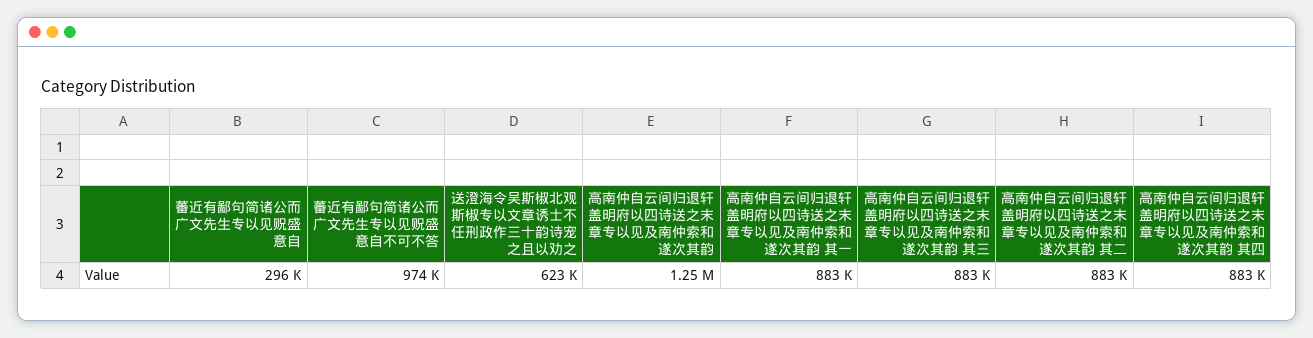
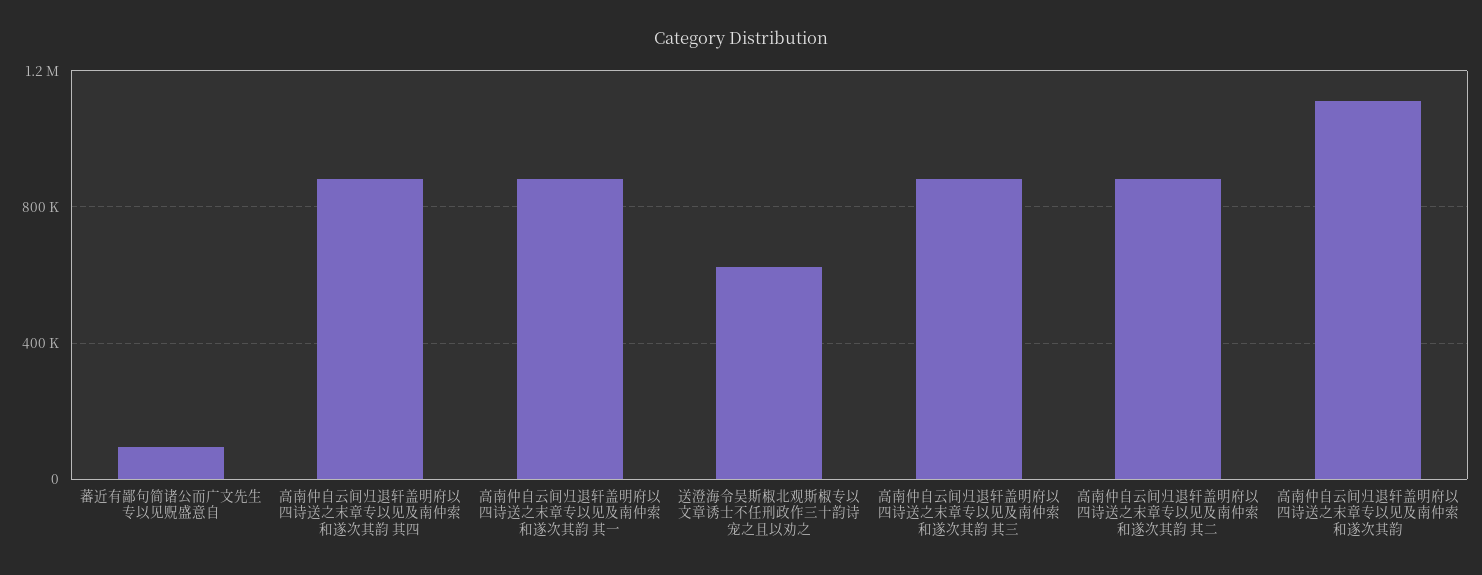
  {
-   "蕃近有鄙句简诸公而广文先生专以见贶盛意自": 296000,
+   "蕃近有鄙句简诸公而广文先生专以见贶盛意自": 100000,
-   "蕃近有鄙句简诸公而广文先生专以见贶盛意自不可不答": 974000,
    "送澄海令吴斯椒北观斯椒专以文章诱士不任刑政作三十韵诗宠之且以劝之": 623000,
-   "高南仲自云间归退轩盖明府以四诗送之末章专以见及南仲索和遂次其韵": 1250000,
+   "高南仲自云间归退轩盖明府以四诗送之末章专以见及南仲索和遂次其韵": 1100000,
    "高南仲自云间归退轩盖明府以四诗送之末章专以见及南仲索和遂次其韵 其一": 883000,
    "高南仲自云间归退轩盖明府以四诗送之末章专以见及南仲索和遂次其韵 其三": 883000,
    "高南仲自云间归退轩盖明府以四诗送之末章专以见及南仲索和遂次其韵 其二": 883000,
    "高南仲自云间归退轩盖明府以四诗送之末章专以见及南仲索和遂次其韵 其四": 883000
  }

